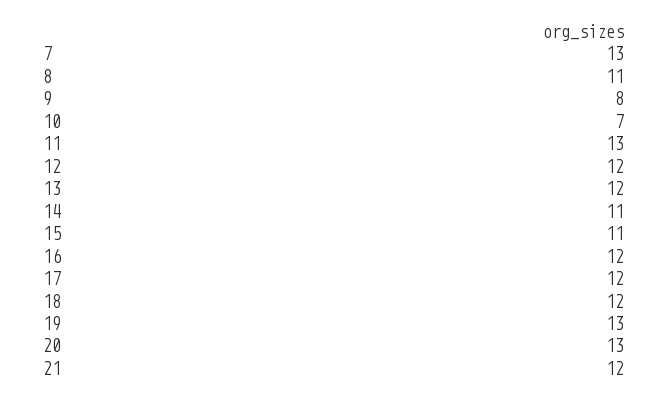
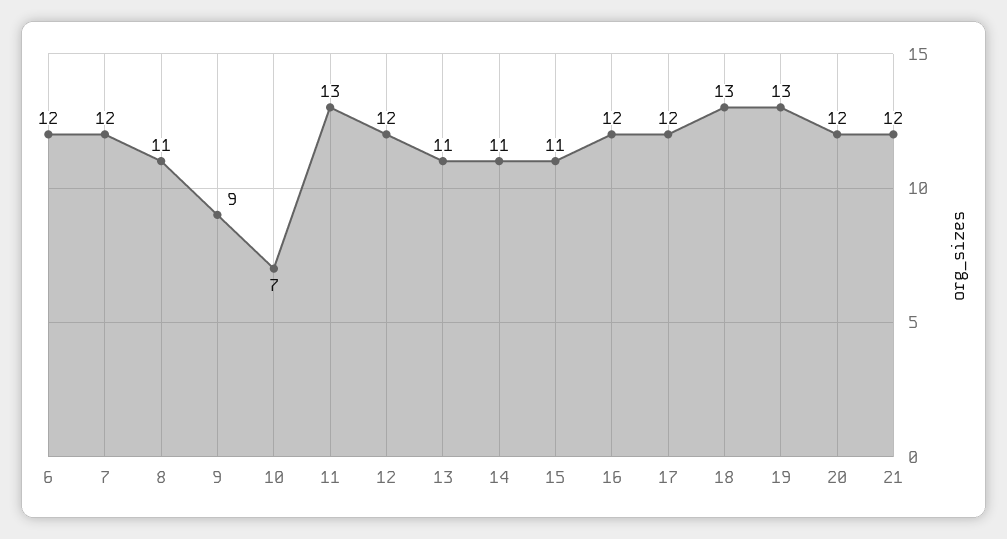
  {
-   "7": 13,
+   "7": 12,
    "8": 11,
-   "9": 8,
+   "9": 9,
    "10": 7,
    "11": 13,
    "12": 12,
-   "13": 12,
+   "13": 11,
    "14": 11,
    "15": 11,
    "16": 12,
    "17": 12,
-   "18": 12,
+   "18": 13,
    "19": 13,
-   "20": 13,
+   "20": 12,
-   "21": 12
+   "21": 12,
+   "6": 12
  }

